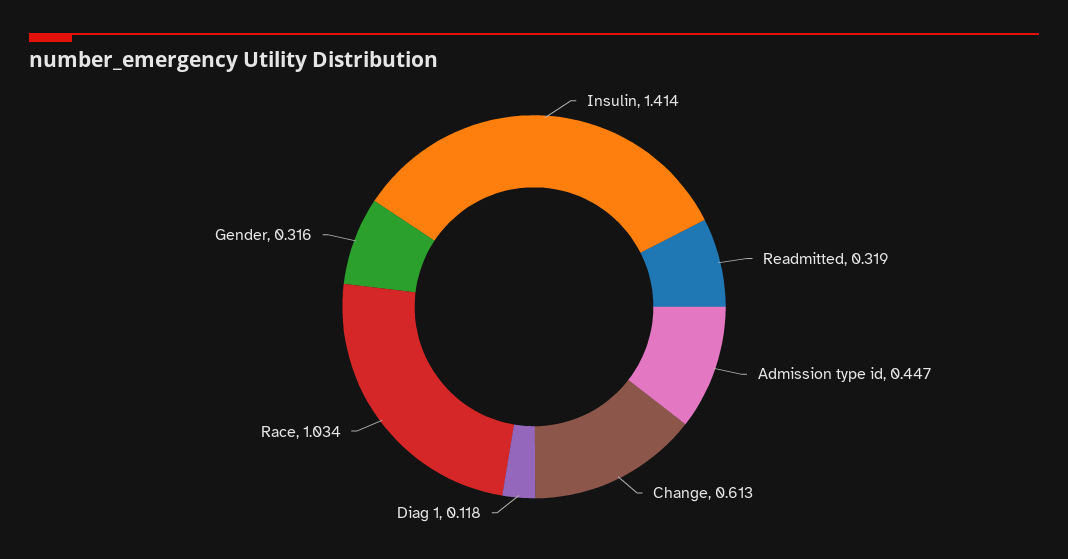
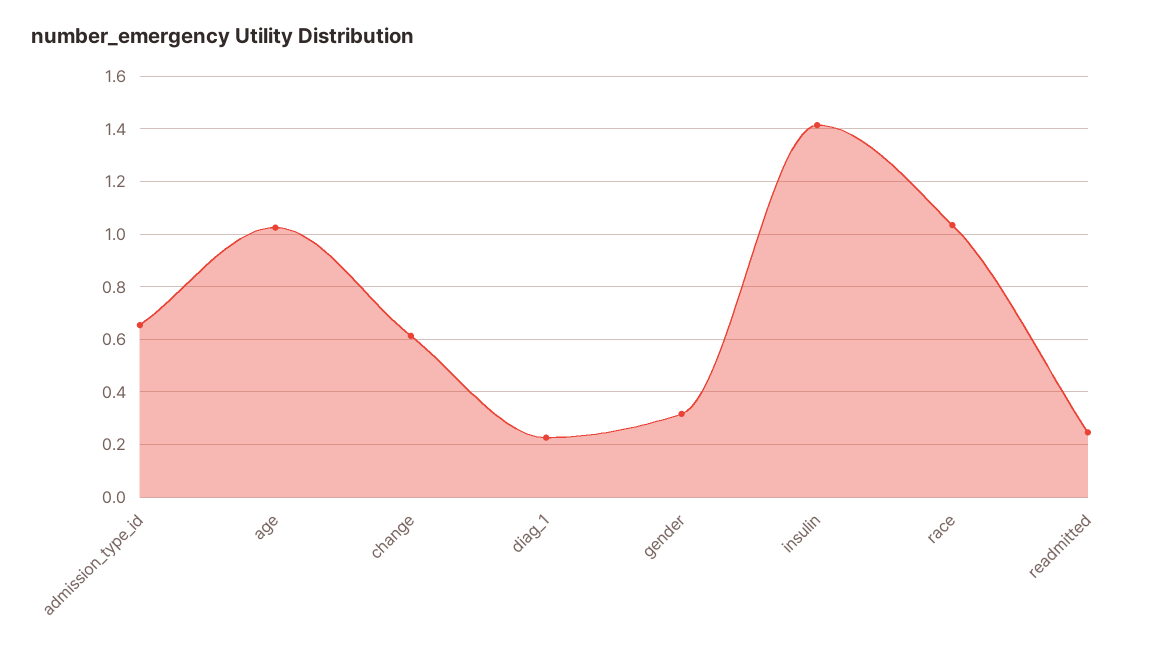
  {
    "Insulin": 1.414,
-   "Readmitted": 0.319,
+   "Readmitted": 0.25,
-   "Admission type id": 0.447,
+   "Admission type id": 0.65,
    "Change": 0.613,
-   "Diag 1": 0.118,
+   "Diag 1": 0.225,
    "Race": 1.034,
-   "Gender": 0.316
+   "Gender": 0.316,
+   "age": 1.025
  }

